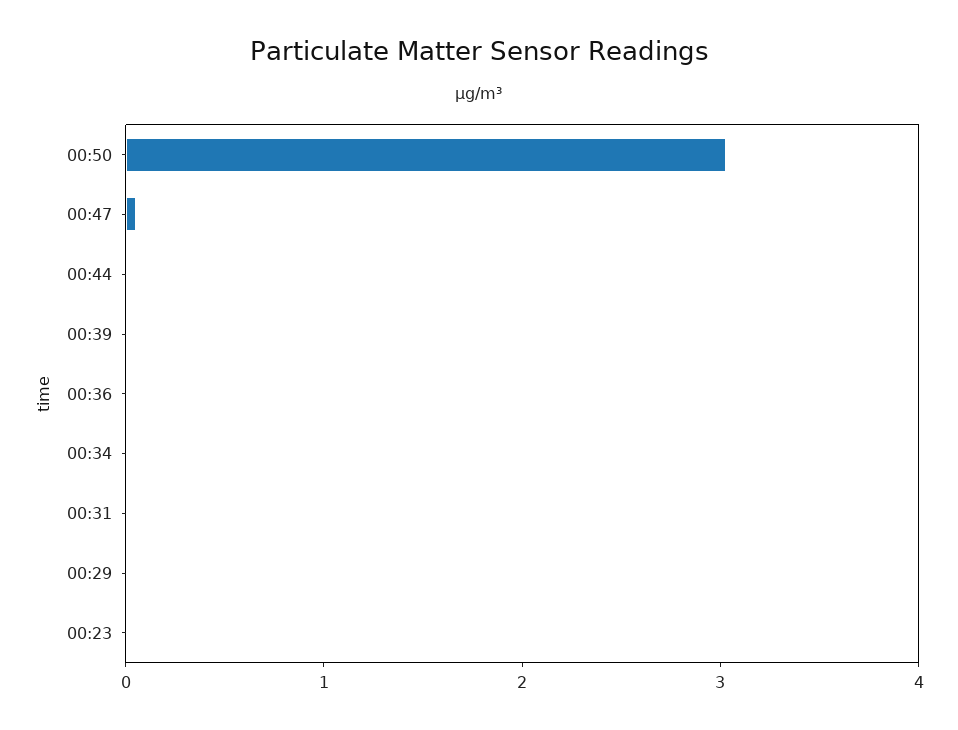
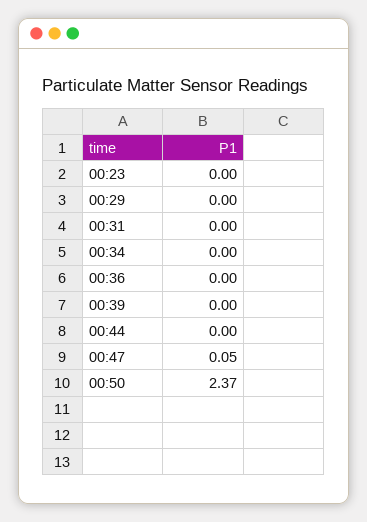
  {
-   "00:50": 3,
+   "00:50": 2.37,
    "00:47": 0.05,
    "00:44": 0,
    "00:39": 0,
    "00:36": 0,
    "00:34": 0,
    "00:31": 0,
    "00:29": 0,
    "00:23": 0
  }

